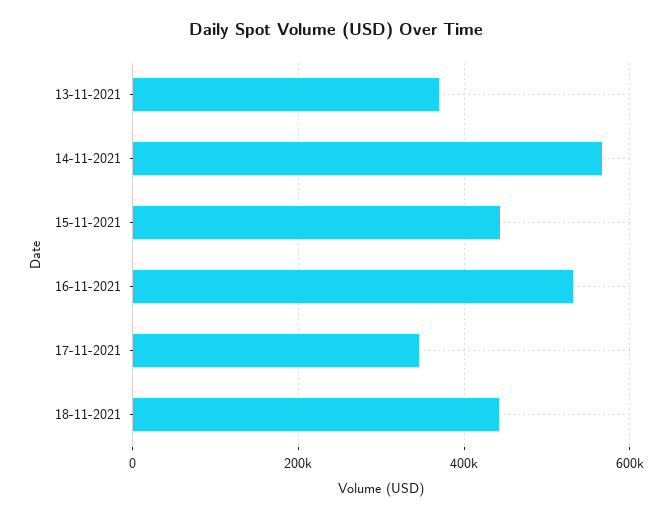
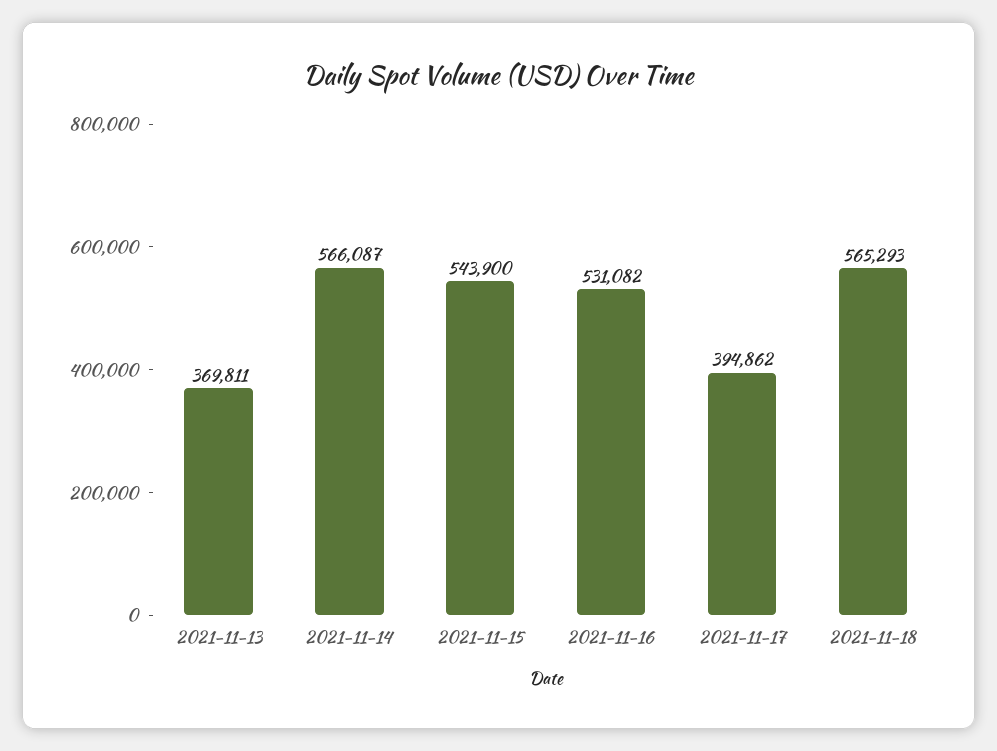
  {
    "13-11-2021": 369811,
    "14-11-2021": 566087,
-   "15-11-2021": 440000,
+   "15-11-2021": 543900,
    "16-11-2021": 531082,
-   "17-11-2021": 340000,
+   "17-11-2021": 394862,
-   "18-11-2021": 440000
+   "18-11-2021": 565293
  }

